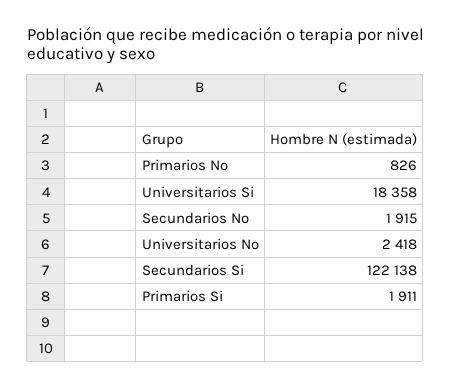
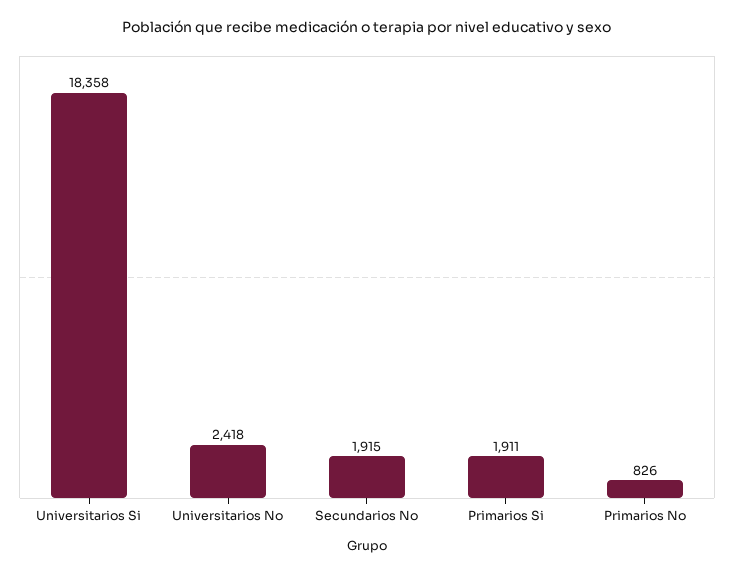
  {
    "Primarios No": 826,
    "Universitarios Si": 18358,
    "Secundarios No": 1915,
    "Universitarios No": 2418,
-   "Secundarios Si": 122138,
    "Primarios Si": 1911
  }

